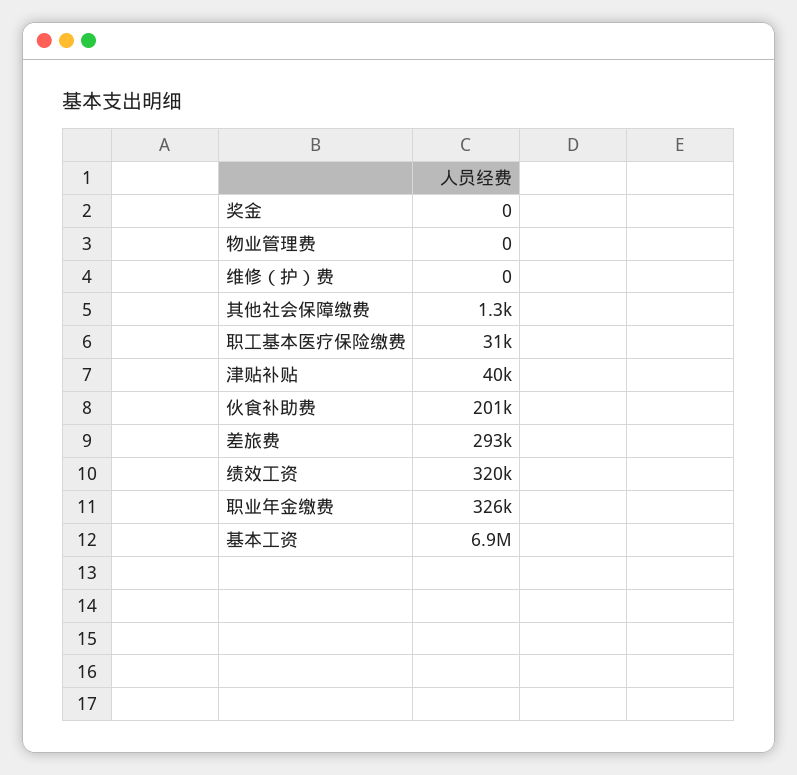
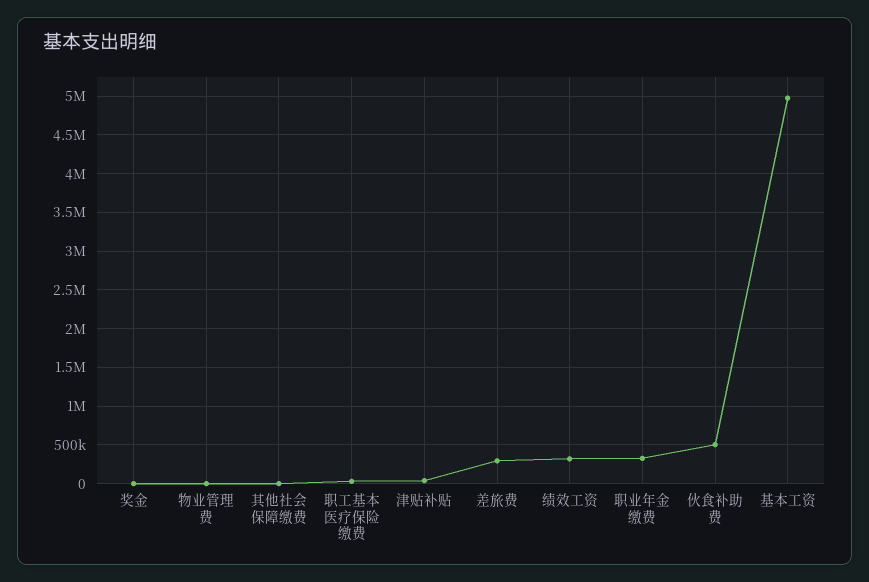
  {
    "奖金": 0,
    "物业管理费": 0,
-   "维修（护）费": 0,
    "其他社会保障缴费": 1300,
    "职工基本医疗保险缴费": 31000,
    "津贴补贴": 40000,
-   "伙食补助费": 201000,
+   "伙食补助费": 500000,
    "差旅费": 293000,
    "绩效工资": 320000,
    "职业年金缴费": 326000,
-   "基本工资": 6900000
+   "基本工资": 5000000
  }

